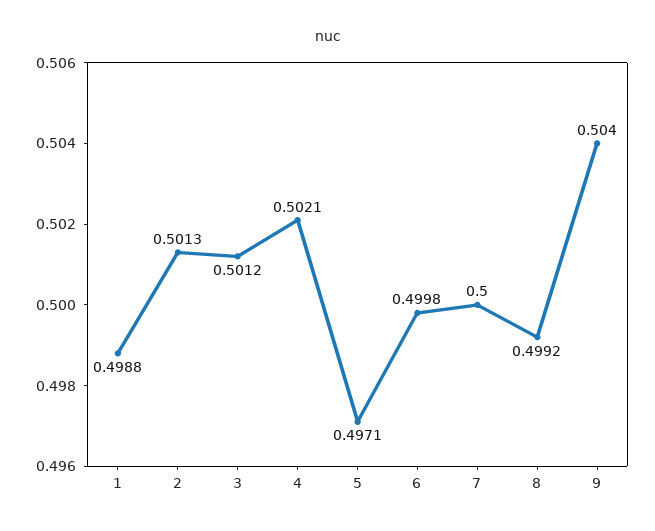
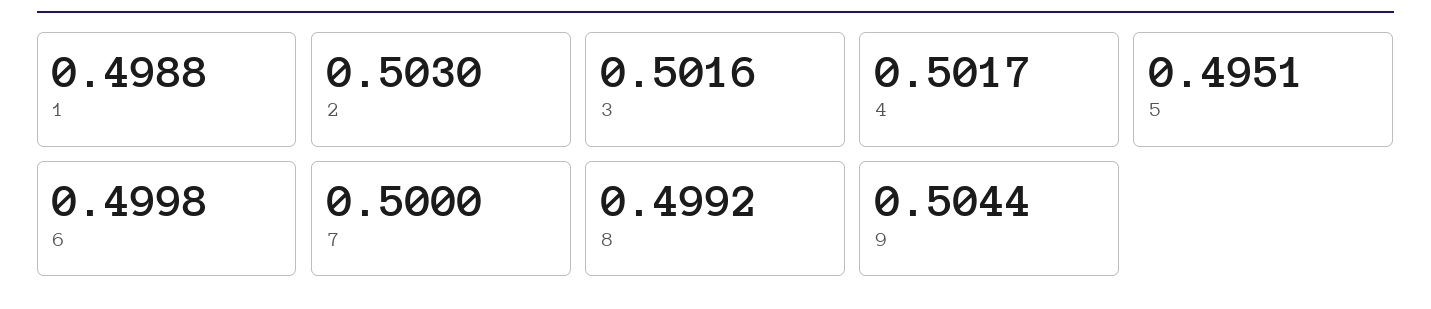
  {
    "1": 0.4988,
-   "2": 0.5013,
+   "2": 0.503,
-   "3": 0.5012,
+   "3": 0.5016,
-   "4": 0.5021,
+   "4": 0.5017,
-   "5": 0.4971,
+   "5": 0.4951,
    "6": 0.4998,
    "7": 0.5,
    "8": 0.4992,
-   "9": 0.504
+   "9": 0.5044
  }

